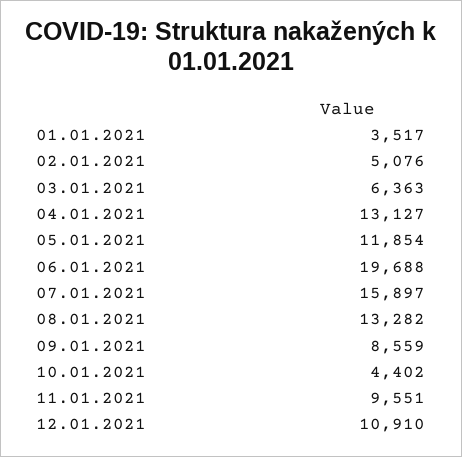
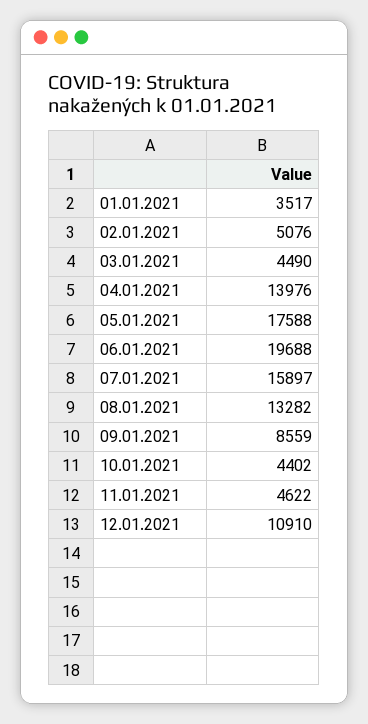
  {
    "01.01.2021": 3517,
    "02.01.2021": 5076,
-   "03.01.2021": 6363,
+   "03.01.2021": 4490,
-   "04.01.2021": 13127,
+   "04.01.2021": 13976,
-   "05.01.2021": 11854,
+   "05.01.2021": 17588,
    "06.01.2021": 19688,
    "07.01.2021": 15897,
    "08.01.2021": 13282,
    "09.01.2021": 8559,
    "10.01.2021": 4402,
-   "11.01.2021": 9551,
+   "11.01.2021": 4622,
    "12.01.2021": 10910
  }

